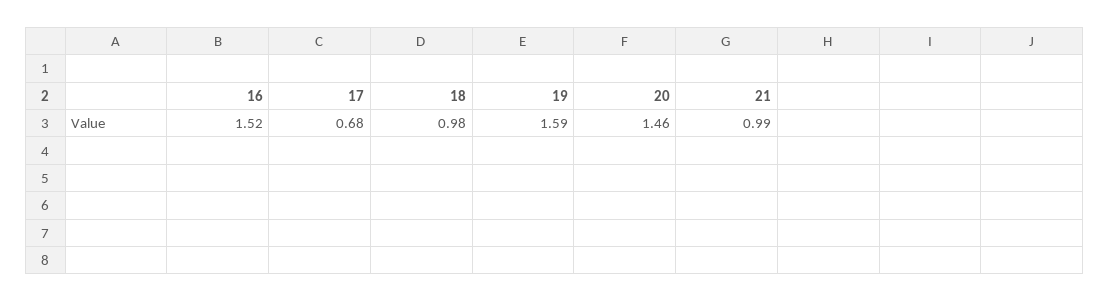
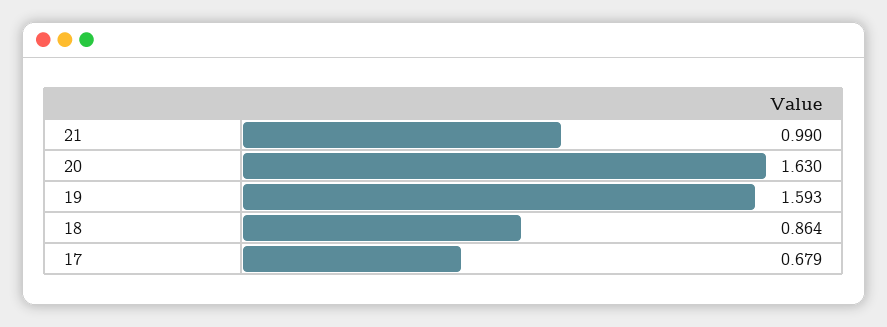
  {
-   "16": 1.52,
    "17": 0.679,
-   "18": 0.98,
+   "18": 0.864,
    "19": 1.593,
-   "20": 1.46,
+   "20": 1.63,
    "21": 0.99
  }

